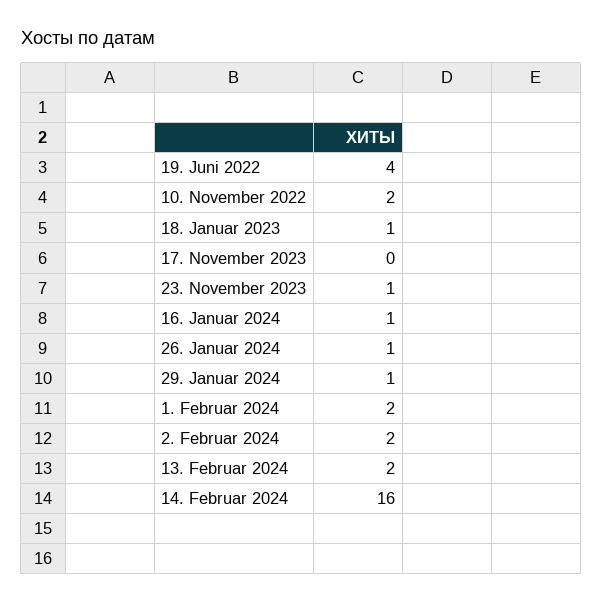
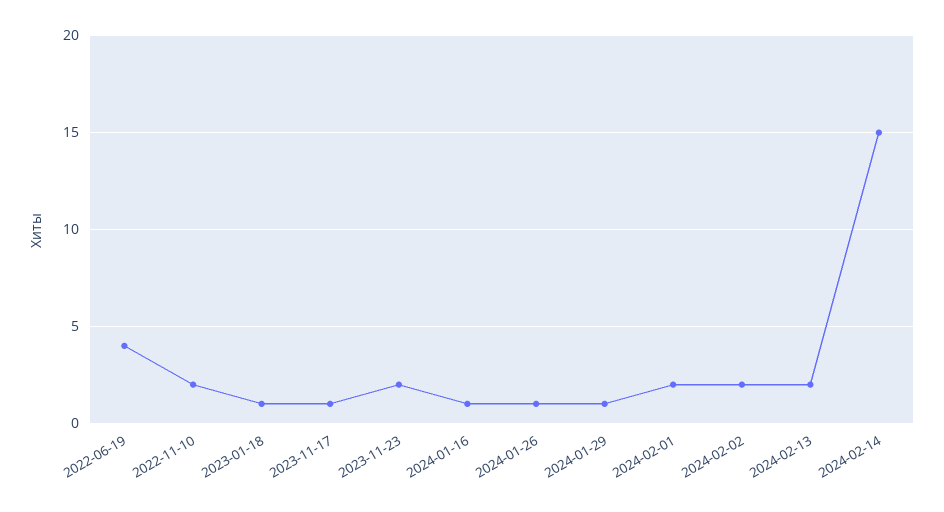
  {
    "19. Juni 2022": 4,
    "10. November 2022": 2,
    "18. Januar 2023": 1,
-   "17. November 2023": 0,
+   "17. November 2023": 1,
-   "23. November 2023": 1,
+   "23. November 2023": 2,
    "16. Januar 2024": 1,
    "26. Januar 2024": 1,
    "29. Januar 2024": 1,
    "1. Februar 2024": 2,
    "2. Februar 2024": 2,
    "13. Februar 2024": 2,
-   "14. Februar 2024": 16
+   "14. Februar 2024": 15
  }

